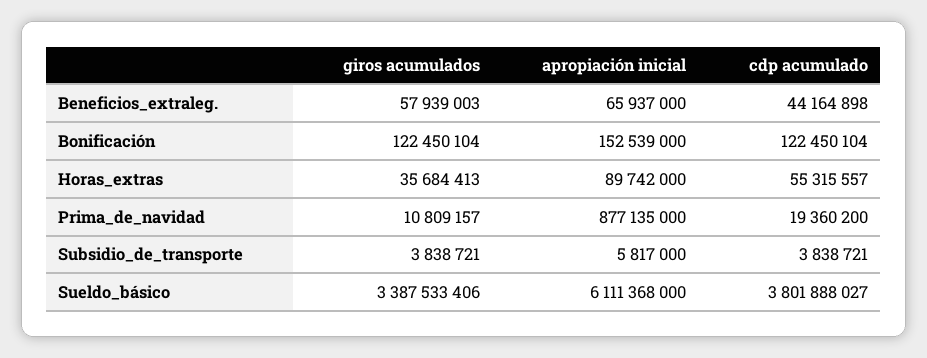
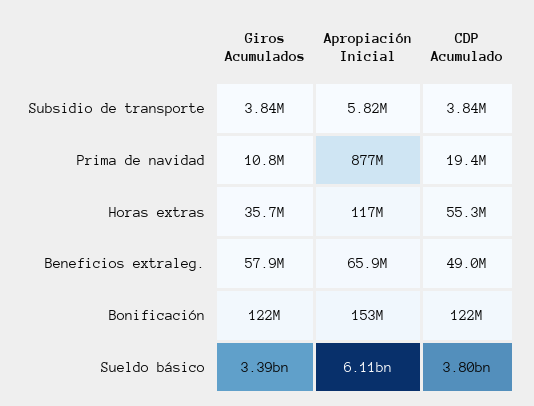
  {
    "giros acumulados": {
      "Beneficios_extraleg.": 57939003,
      "Bonificación": 122450104,
      "Horas_extras": 35684413,
      "Prima_de_navidad": 10809157,
      "Subsidio_de_transporte": 3838721,
      "Sueldo_básico": 3387533406
    },
    "apropiación inicial": {
      "Beneficios_extraleg.": 65937000,
      "Bonificación": 152539000,
-     "Horas_extras": 89742000,
+     "Horas_extras": 117000000,
      "Prima_de_navidad": 877135000,
      "Subsidio_de_transporte": 5817000,
      "Sueldo_básico": 6111368000
    },
    "cdp acumulado": {
-     "Beneficios_extraleg.": 44164898,
+     "Beneficios_extraleg.": 49000000,
      "Bonificación": 122450104,
      "Horas_extras": 55315557,
      "Prima_de_navidad": 19360200,
      "Subsidio_de_transporte": 3838721,
      "Sueldo_básico": 3801888027
    }
  }

